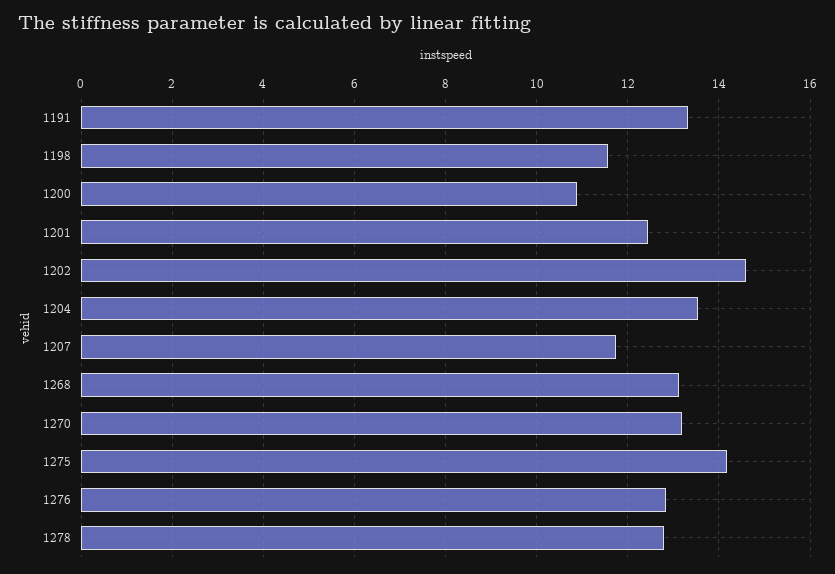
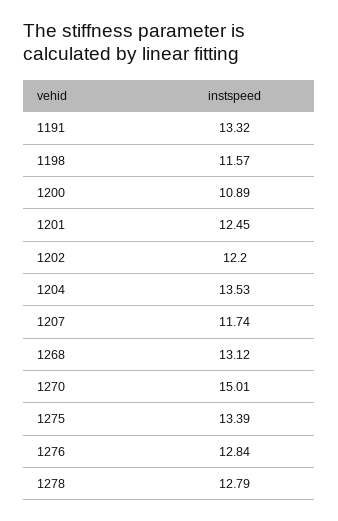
  {
    "1191": 13.32,
    "1198": 11.57,
    "1200": 10.89,
    "1201": 12.45,
-   "1202": 14.6,
+   "1202": 12.2,
    "1204": 13.53,
    "1207": 11.74,
    "1268": 13.12,
-   "1270": 13.2,
+   "1270": 15.01,
-   "1275": 14.2,
+   "1275": 13.39,
    "1276": 12.84,
    "1278": 12.79
  }

